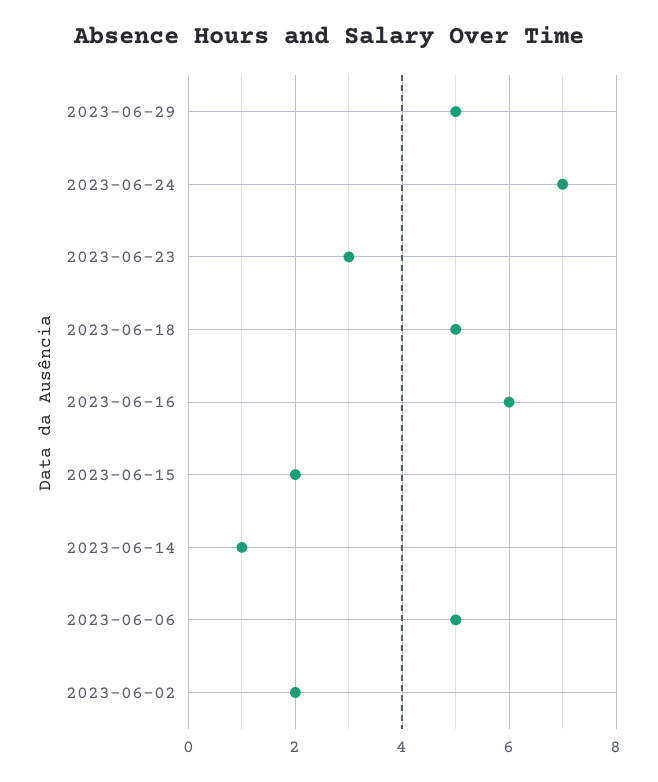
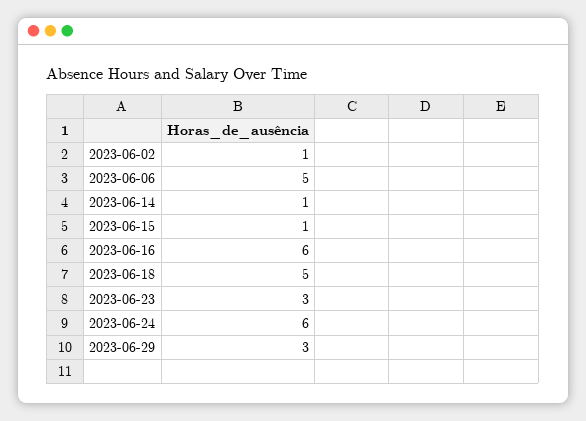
  {
-   "2023-06-29": 5,
+   "2023-06-29": 3,
-   "2023-06-24": 7,
+   "2023-06-24": 6,
    "2023-06-23": 3,
    "2023-06-18": 5,
    "2023-06-16": 6,
-   "2023-06-15": 2,
+   "2023-06-15": 1,
    "2023-06-14": 1,
    "2023-06-06": 5,
-   "2023-06-02": 2
+   "2023-06-02": 1
  }

